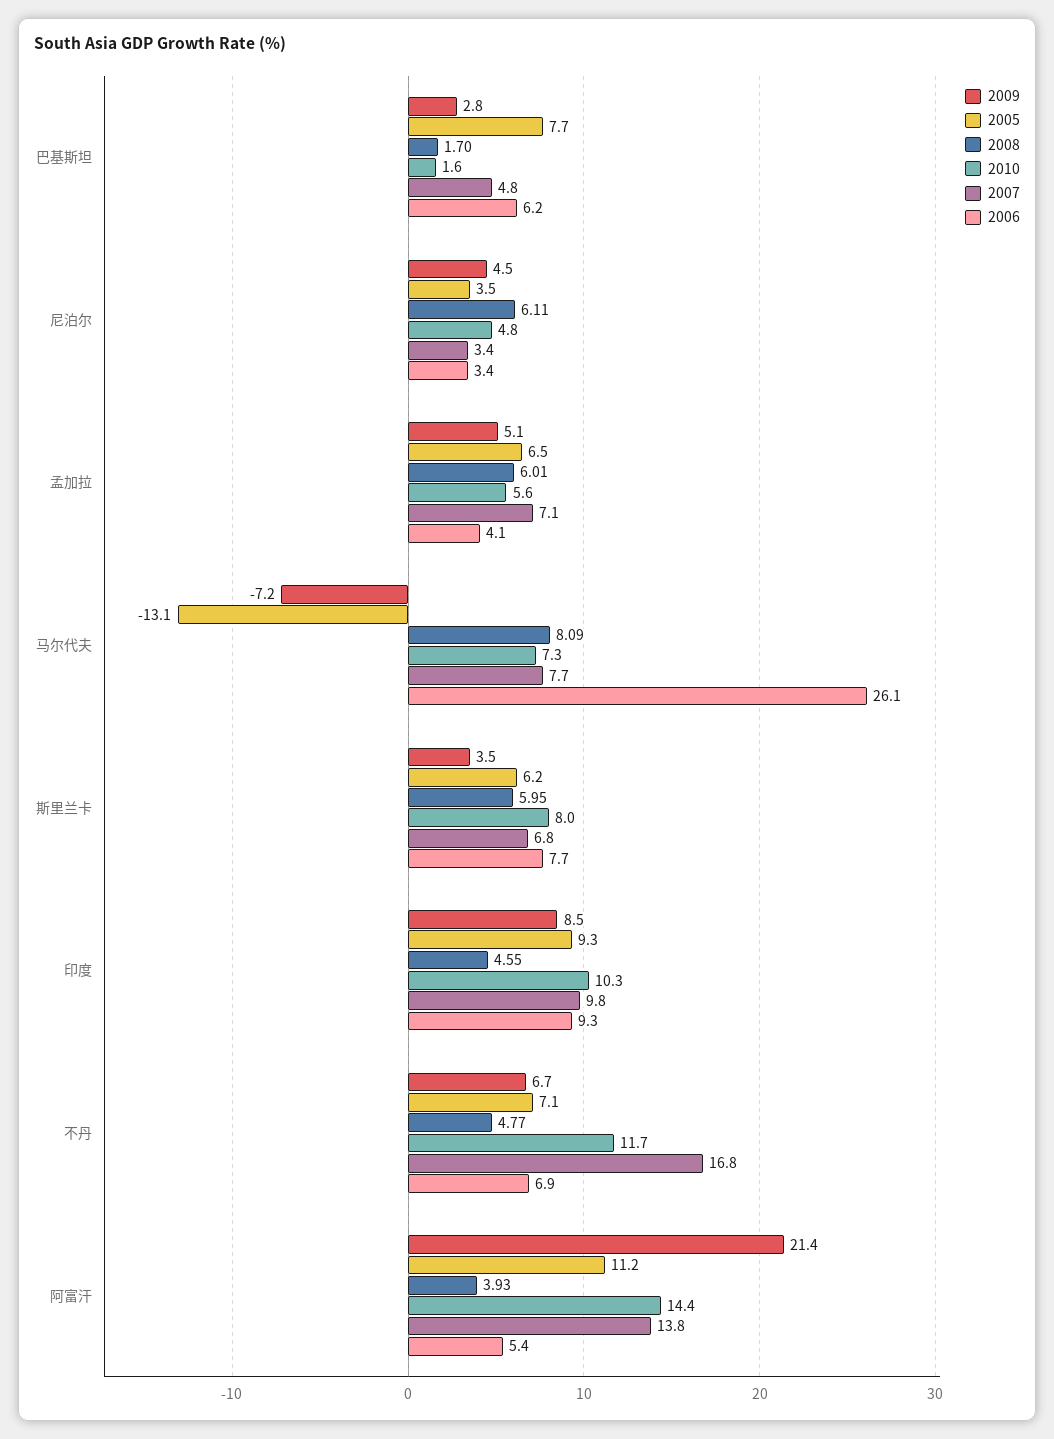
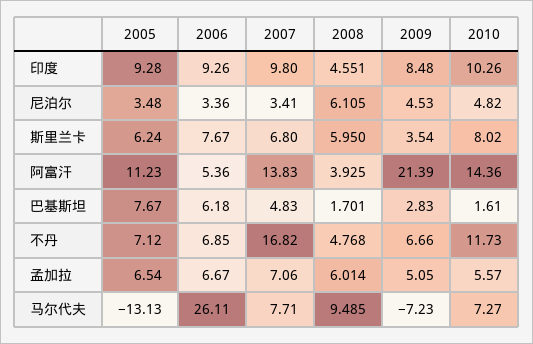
  {
    "2009": {
      "巴基斯坦": 2.83,
      "尼泊尔": 4.53,
      "孟加拉": 5.05,
      "马尔代夫": -7.23,
      "斯里兰卡": 3.54,
      "印度": 8.48,
      "不丹": 6.66,
      "阿富汗": 21.39
    },
    "2005": {
      "巴基斯坦": 7.67,
      "尼泊尔": 3.48,
      "孟加拉": 6.54,
      "马尔代夫": -13.13,
      "斯里兰卡": 6.24,
      "印度": 9.28,
      "不丹": 7.12,
      "阿富汗": 11.23
    },
    "2008": {
      "巴基斯坦": 1.701,
      "尼泊尔": 6.105,
      "孟加拉": 6.014,
-     "马尔代夫": 8.09,
+     "马尔代夫": 9.485,
      "斯里兰卡": 5.95,
      "印度": 4.551,
      "不丹": 4.768,
      "阿富汗": 3.925
    },
    "2010": {
      "巴基斯坦": 1.61,
      "尼泊尔": 4.82,
      "孟加拉": 5.57,
      "马尔代夫": 7.27,
      "斯里兰卡": 8.02,
      "印度": 10.26,
      "不丹": 11.73,
      "阿富汗": 14.36
    },
    "2007": {
      "巴基斯坦": 4.83,
      "尼泊尔": 3.41,
      "孟加拉": 7.06,
      "马尔代夫": 7.71,
      "斯里兰卡": 6.8,
      "印度": 9.8,
      "不丹": 16.82,
      "阿富汗": 13.83
    },
    "2006": {
      "巴基斯坦": 6.18,
      "尼泊尔": 3.36,
-     "孟加拉": 4.1,
+     "孟加拉": 6.67,
      "马尔代夫": 26.11,
      "斯里兰卡": 7.67,
      "印度": 9.26,
      "不丹": 6.85,
      "阿富汗": 5.36
    }
  }

